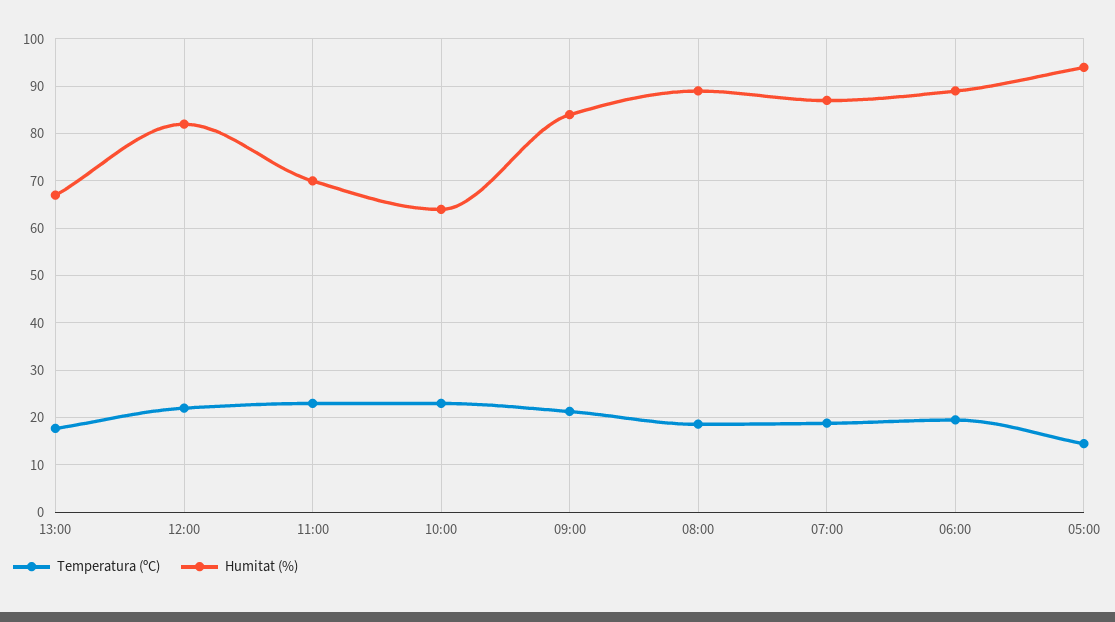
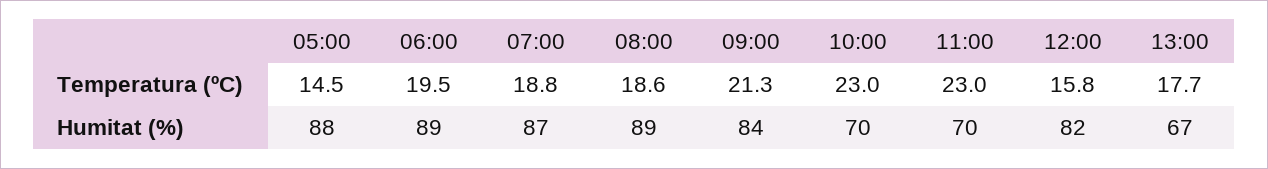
  {
    "Temperatura (ºC)": {
      "13:00": 17.7,
-     "12:00": 22,
+     "12:00": 15.8,
      "11:00": 23,
      "10:00": 23,
      "09:00": 21.3,
      "08:00": 18.6,
      "07:00": 18.8,
      "06:00": 19.5,
      "05:00": 14.5
    },
    "Humitat (%)": {
      "13:00": 67,
      "12:00": 82,
      "11:00": 70,
-     "10:00": 64,
+     "10:00": 70,
      "09:00": 84,
      "08:00": 89,
      "07:00": 87,
      "06:00": 89,
-     "05:00": 94
+     "05:00": 88
    }
  }

